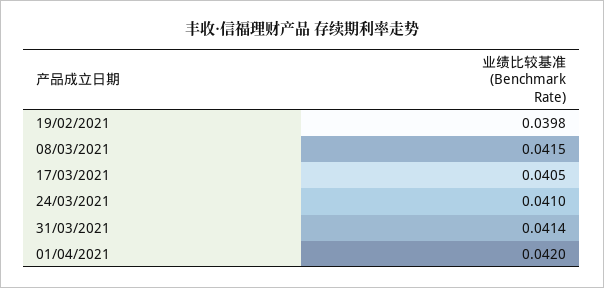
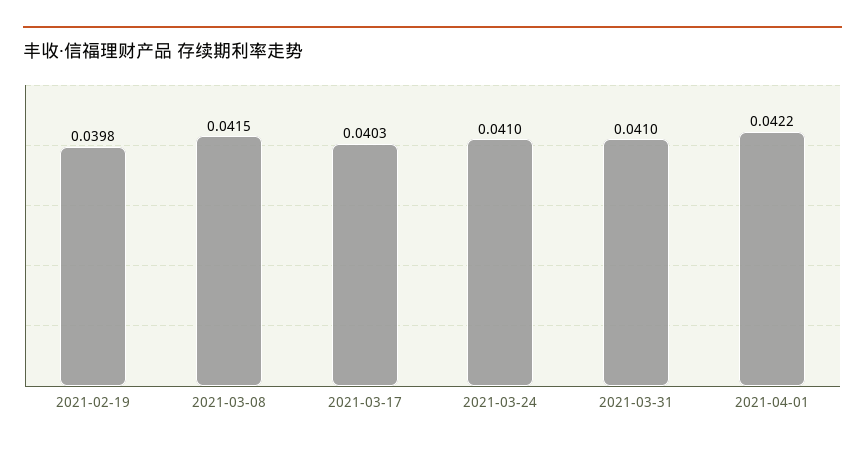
  {
    "19/02/2021": 0.0398,
    "08/03/2021": 0.0415,
-   "17/03/2021": 0.0405,
+   "17/03/2021": 0.0403,
    "24/03/2021": 0.041,
-   "31/03/2021": 0.0414,
+   "31/03/2021": 0.041,
-   "01/04/2021": 0.042
+   "01/04/2021": 0.0422
  }

